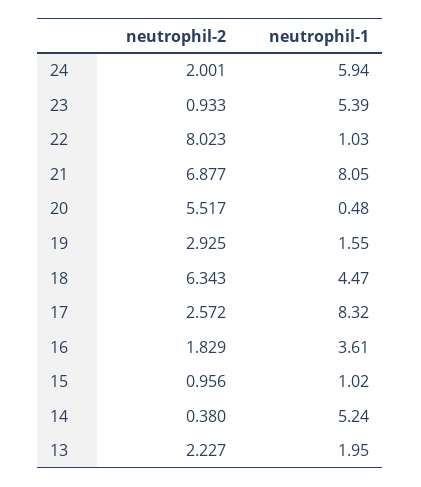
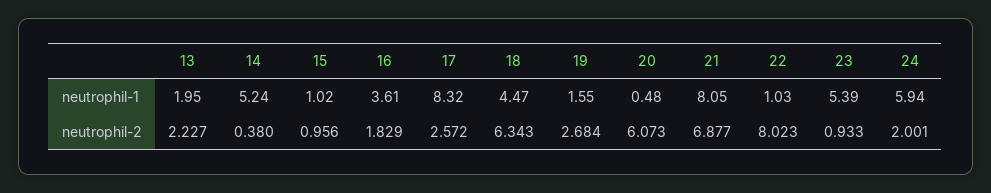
  {
    "neutrophil-2": {
      "24": 2.001,
      "23": 0.933,
      "22": 8.023,
      "21": 6.877,
-     "20": 5.517,
+     "20": 6.073,
-     "19": 2.925,
+     "19": 2.684,
      "18": 6.343,
      "17": 2.572,
      "16": 1.829,
      "15": 0.956,
      "14": 0.38,
      "13": 2.227
    },
    "neutrophil-1": {
      "24": 5.94,
      "23": 5.39,
      "22": 1.03,
      "21": 8.05,
      "20": 0.48,
      "19": 1.55,
      "18": 4.47,
      "17": 8.32,
      "16": 3.61,
      "15": 1.02,
      "14": 5.24,
      "13": 1.95
    }
  }

